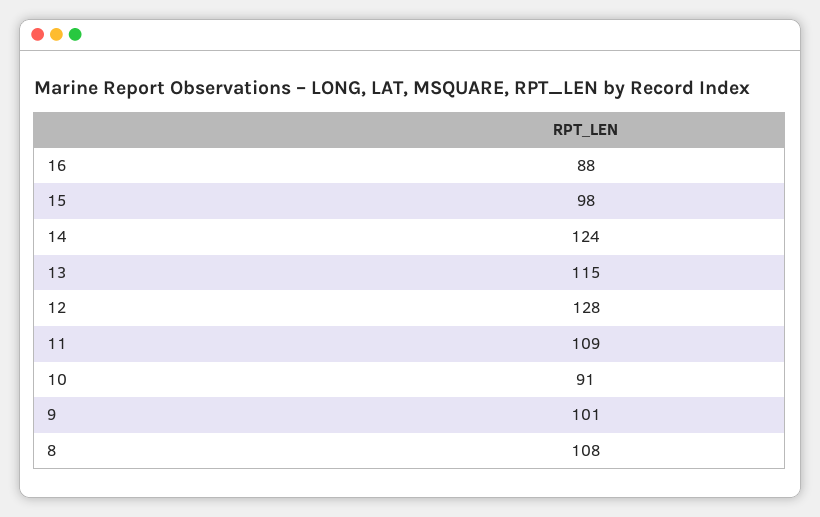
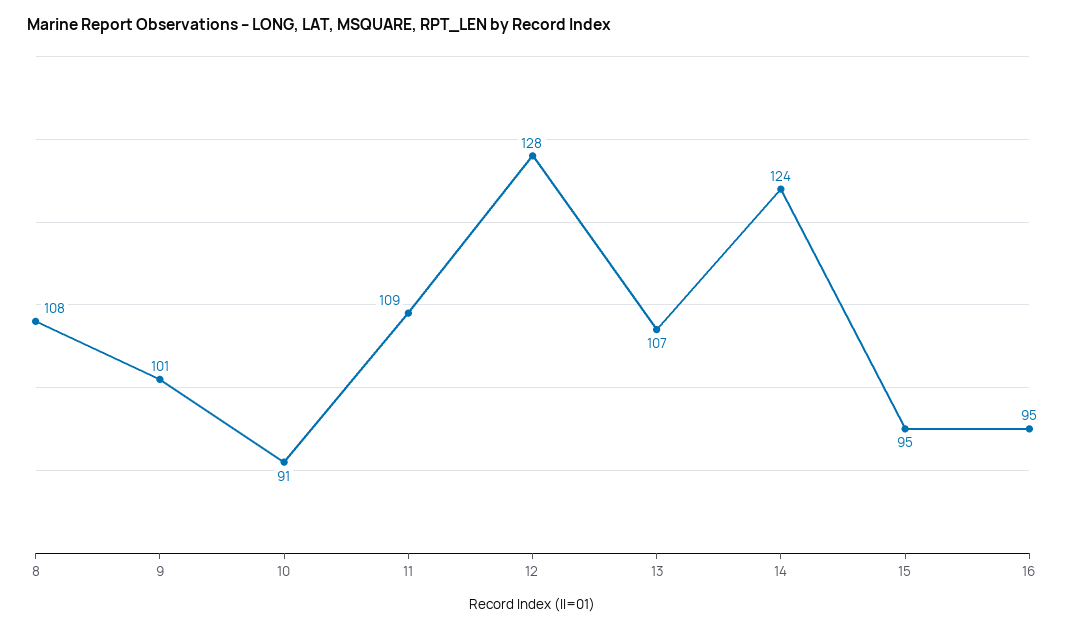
  {
-   "16": 88,
+   "16": 95,
-   "15": 98,
+   "15": 95,
    "14": 124,
-   "13": 115,
+   "13": 107,
    "12": 128,
    "11": 109,
    "10": 91,
    "9": 101,
    "8": 108
  }

